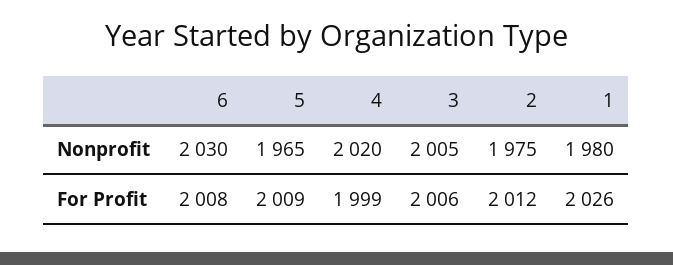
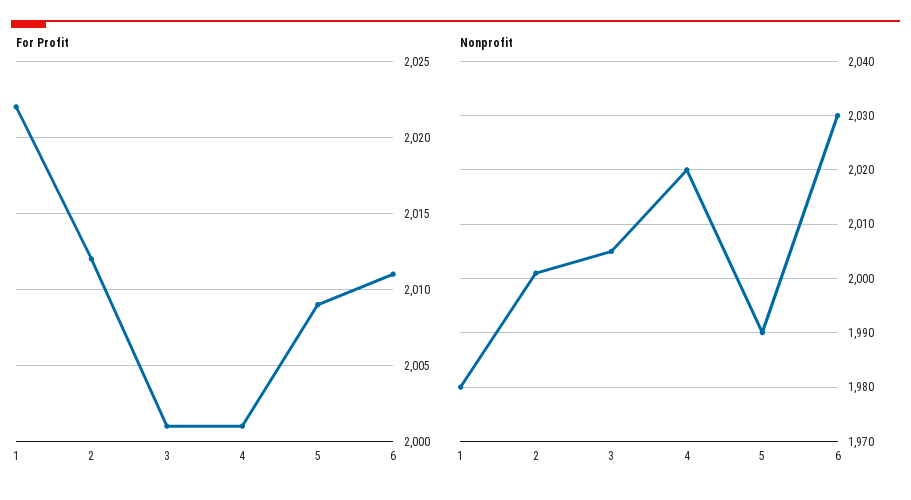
  {
    "Nonprofit": {
      "6": 2030,
-     "5": 1965,
+     "5": 1990,
      "4": 2020,
      "3": 2005,
-     "2": 1975,
+     "2": 2000,
      "1": 1980
    },
    "For Profit": {
-     "6": 2008,
+     "6": 2011,
      "5": 2009,
-     "4": 1999,
+     "4": 2001,
-     "3": 2006,
+     "3": 2001,
      "2": 2012,
-     "1": 2026
+     "1": 2022
    }
  }

